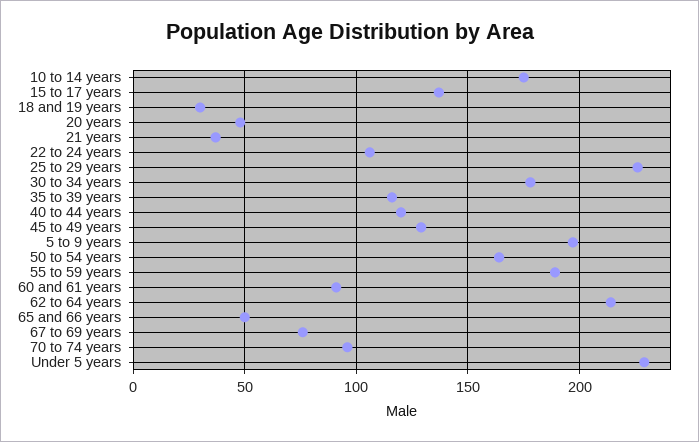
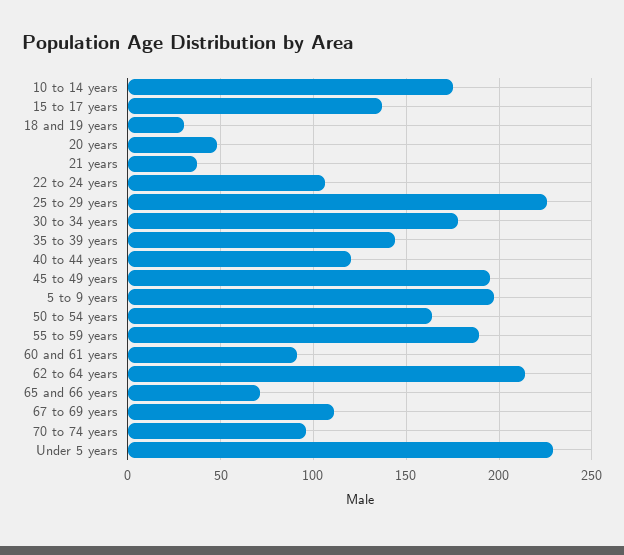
  {
    "10 to 14 years": 175,
    "15 to 17 years": 135,
    "18 and 19 years": 30,
    "20 years": 50,
    "21 years": 35,
    "22 to 24 years": 105,
    "25 to 29 years": 225,
    "30 to 34 years": 180,
-   "35 to 39 years": 115,
+   "35 to 39 years": 145,
    "40 to 44 years": 120,
-   "45 to 49 years": 130,
+   "45 to 49 years": 195,
    "5 to 9 years": 195,
    "50 to 54 years": 165,
    "55 to 59 years": 190,
    "60 and 61 years": 90,
    "62 to 64 years": 215,
-   "65 and 66 years": 50,
+   "65 and 66 years": 70,
-   "67 to 69 years": 75,
+   "67 to 69 years": 110,
    "70 to 74 years": 95,
    "Under 5 years": 230
  }

